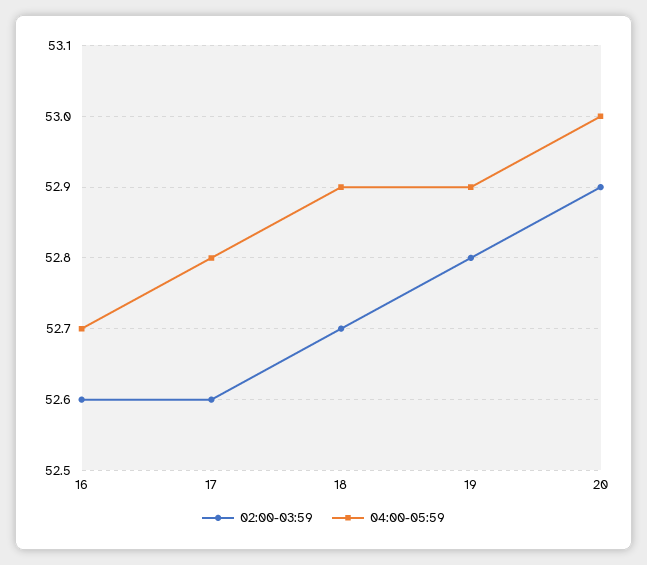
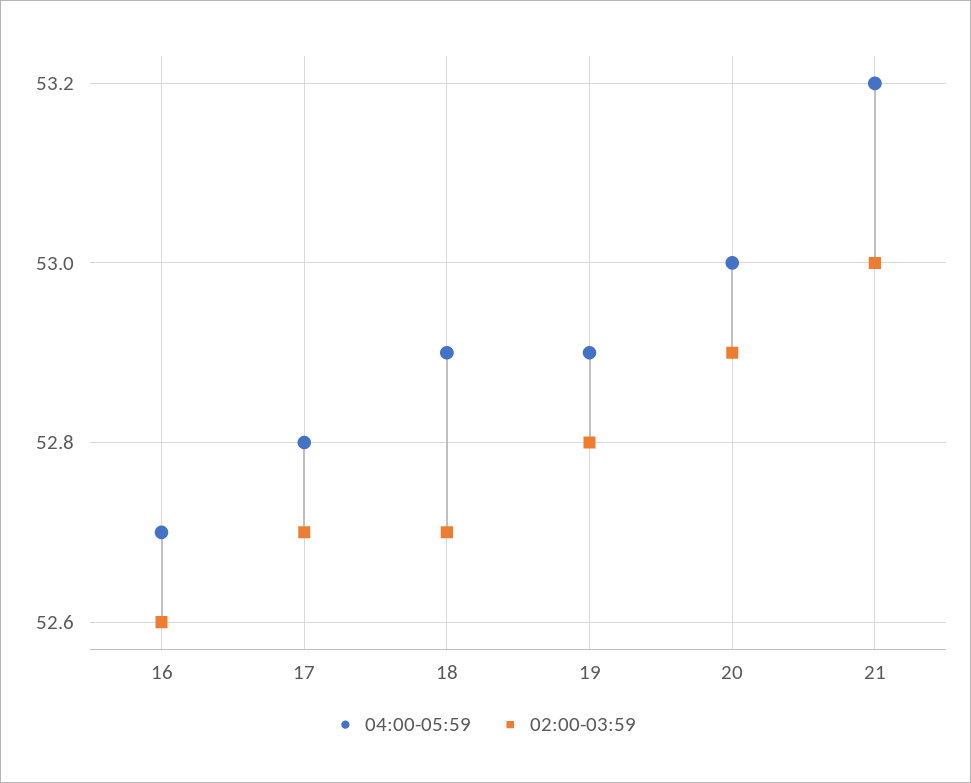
  {
    "02:00-03:59": {
      "16": 52.6,
-     "17": 52.6,
+     "17": 52.7,
      "18": 52.7,
      "19": 52.8,
-     "20": 52.9
+     "20": 52.9,
+     "21": 53
    },
    "04:00-05:59": {
      "16": 52.7,
      "17": 52.8,
      "18": 52.9,
      "19": 52.9,
-     "20": 53
+     "20": 53,
+     "21": 53.2
    }
  }

